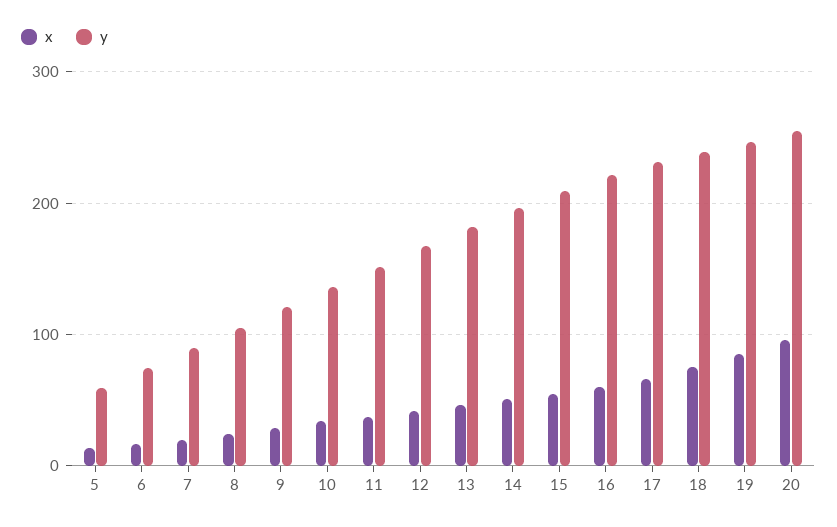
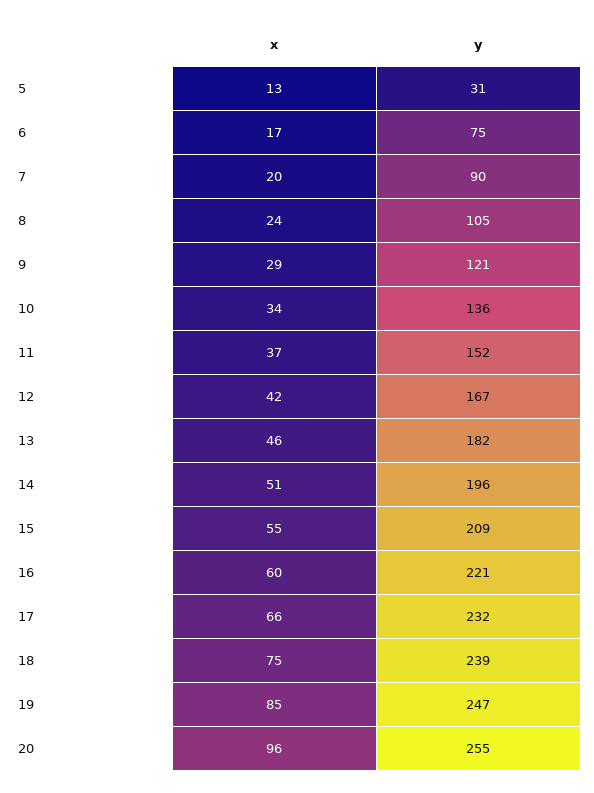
  {
    "x": {
      "5": 13,
      "6": 17,
      "7": 20,
      "8": 24,
      "9": 29,
      "10": 34,
      "11": 37,
      "12": 42,
      "13": 46,
      "14": 51,
      "15": 55,
      "16": 60,
      "17": 66,
      "18": 75,
      "19": 85,
      "20": 96
    },
    "y": {
-     "5": 60,
+     "5": 31,
      "6": 75,
      "7": 90,
      "8": 105,
      "9": 121,
      "10": 136,
      "11": 152,
      "12": 167,
      "13": 182,
      "14": 196,
      "15": 209,
      "16": 221,
      "17": 232,
      "18": 239,
      "19": 247,
      "20": 255
    }
  }

